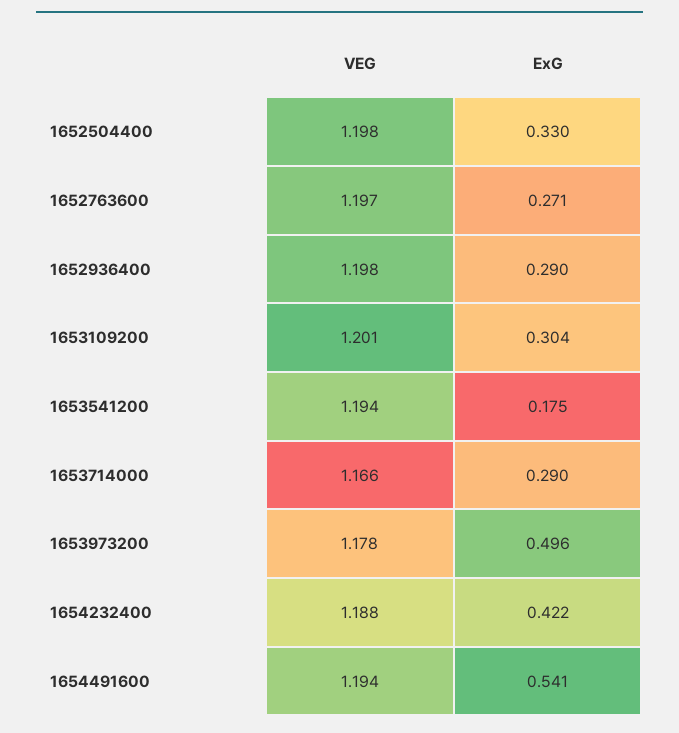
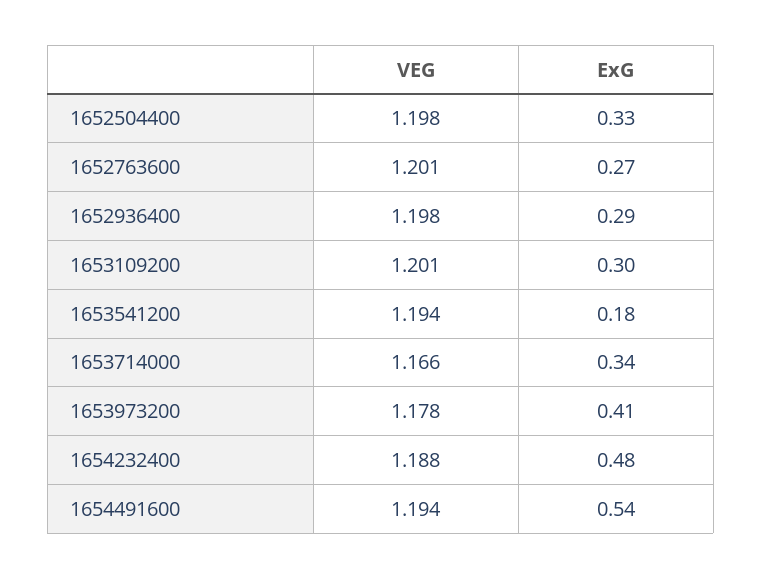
  {
    "VEG": {
      "1652504400": 1.198,
-     "1652763600": 1.197,
+     "1652763600": 1.201,
      "1652936400": 1.198,
      "1653109200": 1.201,
      "1653541200": 1.194,
      "1653714000": 1.166,
      "1653973200": 1.178,
      "1654232400": 1.188,
      "1654491600": 1.194
    },
    "ExG": {
      "1652504400": 0.33,
      "1652763600": 0.271,
      "1652936400": 0.29,
      "1653109200": 0.304,
      "1653541200": 0.175,
-     "1653714000": 0.29,
+     "1653714000": 0.34,
-     "1653973200": 0.496,
+     "1653973200": 0.41,
-     "1654232400": 0.422,
+     "1654232400": 0.48,
      "1654491600": 0.541
    }
  }

